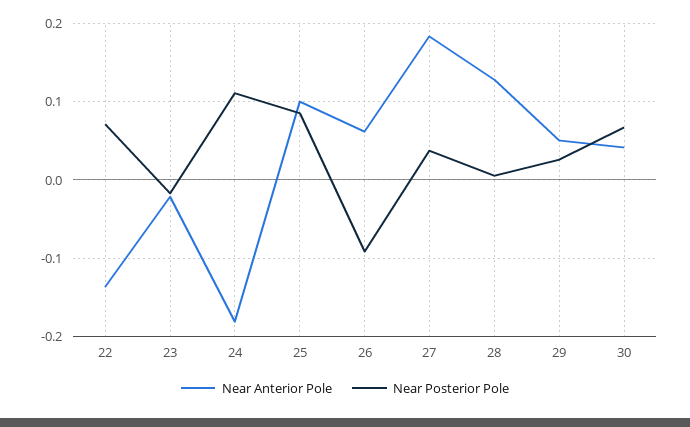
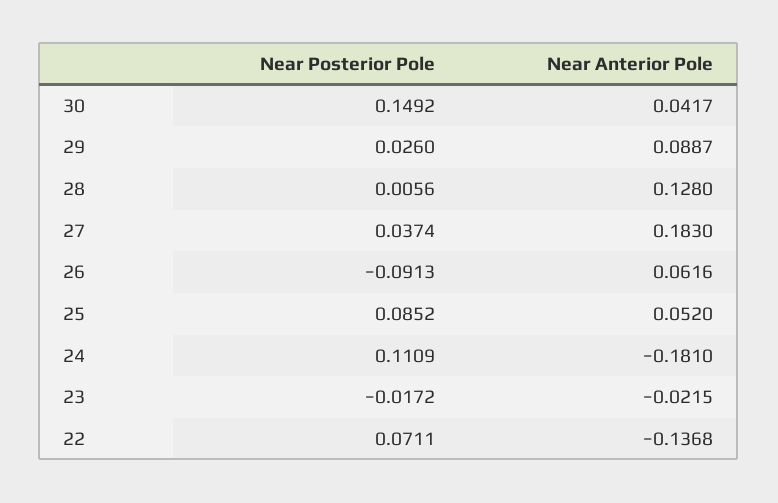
  {
    "Near Anterior Pole": {
      "22": -0.1368,
      "23": -0.0215,
      "24": -0.181,
-     "25": 0.1,
+     "25": 0.052,
      "26": 0.0616,
      "27": 0.183,
      "28": 0.128,
-     "29": 0.05,
+     "29": 0.0887,
      "30": 0.0417
    },
    "Near Posterior Pole": {
      "22": 0.0711,
      "23": -0.0172,
      "24": 0.1109,
      "25": 0.0852,
      "26": -0.0913,
      "27": 0.0374,
      "28": 0.0056,
      "29": 0.026,
-     "30": 0.07
+     "30": 0.1492
    }
  }

